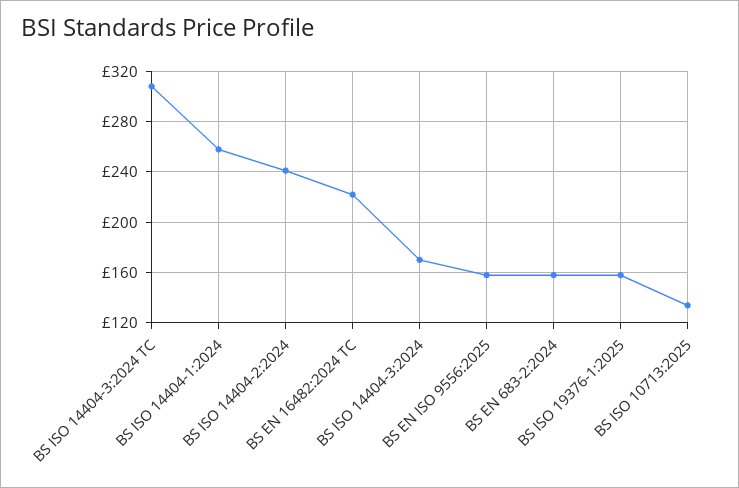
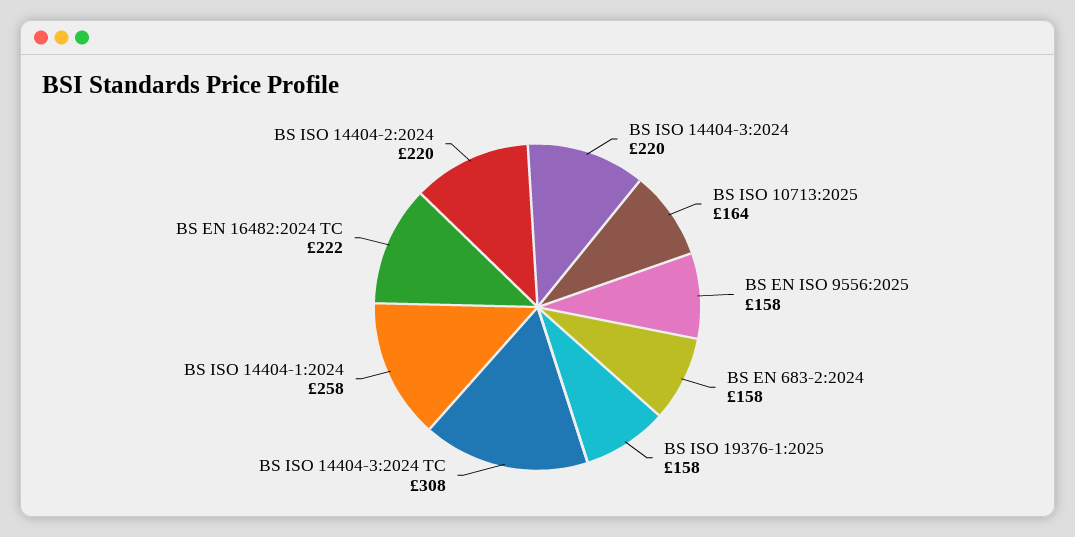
  {
    "BS ISO 14404-3:2024 TC": 308,
    "BS ISO 14404-1:2024": 258,
-   "BS ISO 14404-2:2024": 240,
+   "BS ISO 14404-2:2024": 220,
    "BS EN 16482:2024 TC": 222,
-   "BS ISO 14404-3:2024": 170,
+   "BS ISO 14404-3:2024": 220,
    "BS EN ISO 9556:2025": 158,
    "BS EN 683-2:2024": 158,
    "BS ISO 19376-1:2025": 158,
-   "BS ISO 10713:2025": 135
+   "BS ISO 10713:2025": 164
  }

